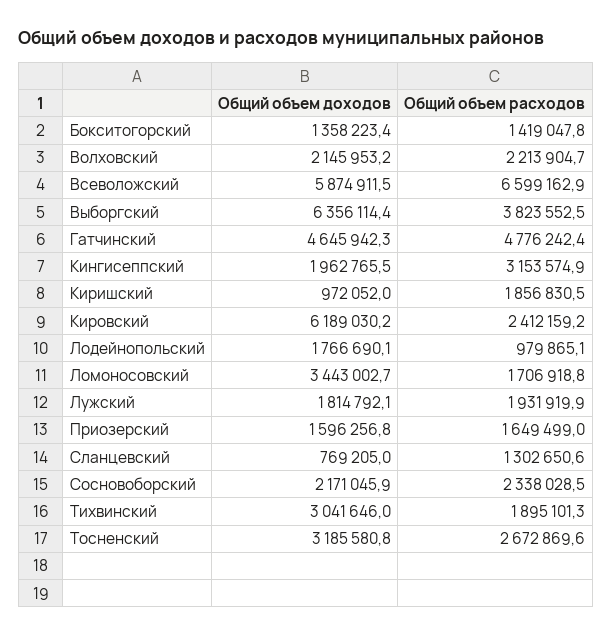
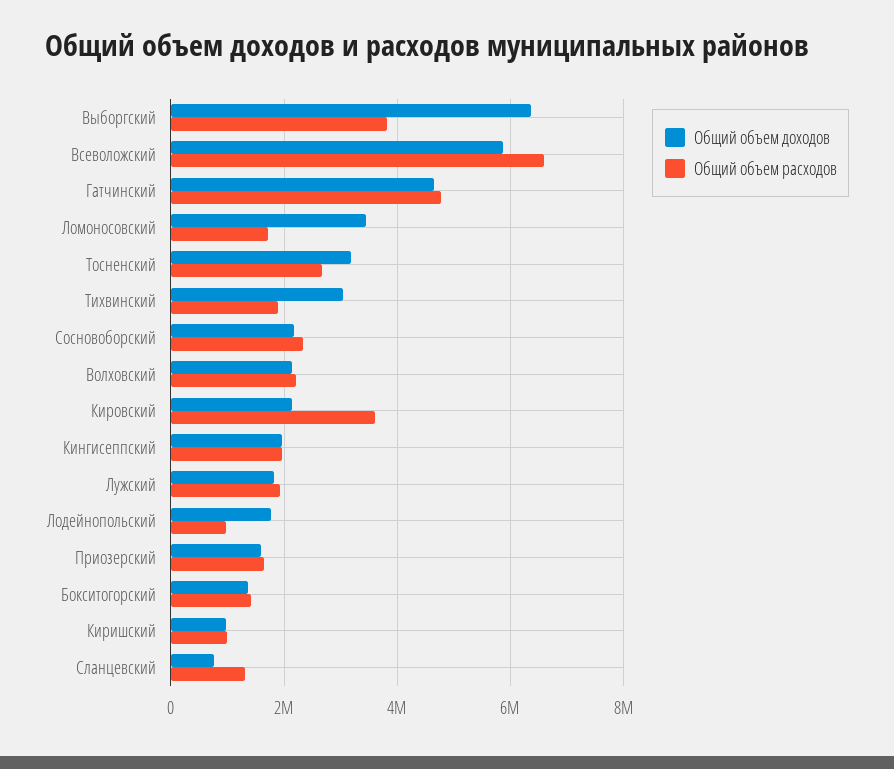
  {
    "Общий объем доходов": {
      "Бокситогорский": 1358223.4,
      "Волховский": 2145953.2,
      "Всеволожский": 5874911.5,
      "Выборгский": 6356114.4,
      "Гатчинский": 4645942.3,
      "Кингисеппский": 1962765.5,
      "Киришский": 972052,
-     "Кировский": 6189030.2,
+     "Кировский": 2200000,
      "Лодейнопольский": 1766690.1,
      "Ломоносовский": 3443002.7,
      "Лужский": 1814792.1,
      "Приозерский": 1596256.8,
      "Сланцевский": 769205,
      "Сосновоборский": 2171045.9,
      "Тихвинский": 3041646,
      "Тосненский": 3185580.8
    },
    "Общий объем расходов": {
      "Бокситогорский": 1419047.8,
      "Волховский": 2213904.7,
      "Всеволожский": 6599162.9,
      "Выборгский": 3823552.5,
      "Гатчинский": 4776242.4,
-     "Кингисеппский": 3153574.9,
+     "Кингисеппский": 2000000,
-     "Киришский": 1856830.5,
+     "Киришский": 1000000,
-     "Кировский": 2412159.2,
+     "Кировский": 3600000,
      "Лодейнопольский": 979865.1,
      "Ломоносовский": 1706918.8,
      "Лужский": 1931919.9,
      "Приозерский": 1649499,
      "Сланцевский": 1302650.6,
      "Сосновоборский": 2338028.5,
      "Тихвинский": 1895101.3,
      "Тосненский": 2672869.6
    }
  }

